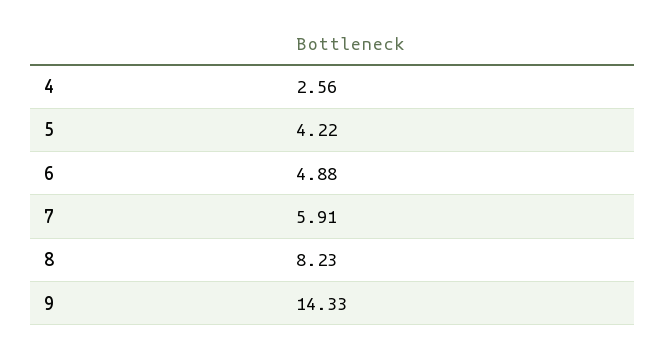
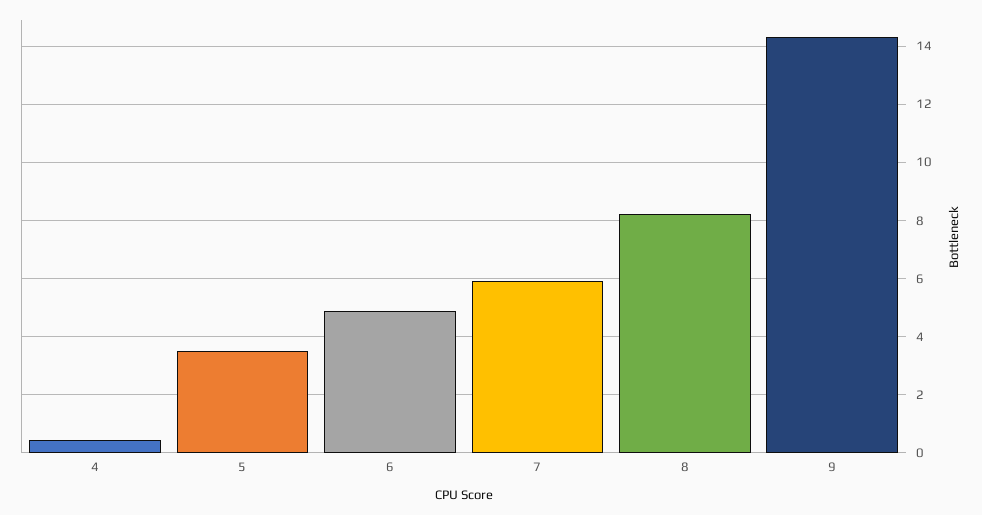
  {
-   "4": 2.56,
+   "4": 0.5,
-   "5": 4.22,
+   "5": 3.5,
    "6": 4.88,
    "7": 5.91,
    "8": 8.23,
    "9": 14.33
  }

